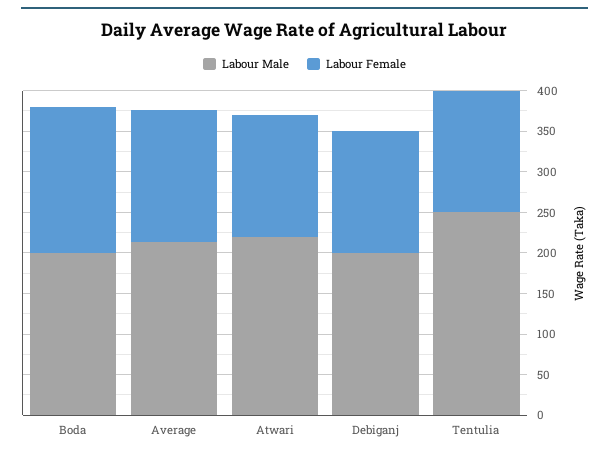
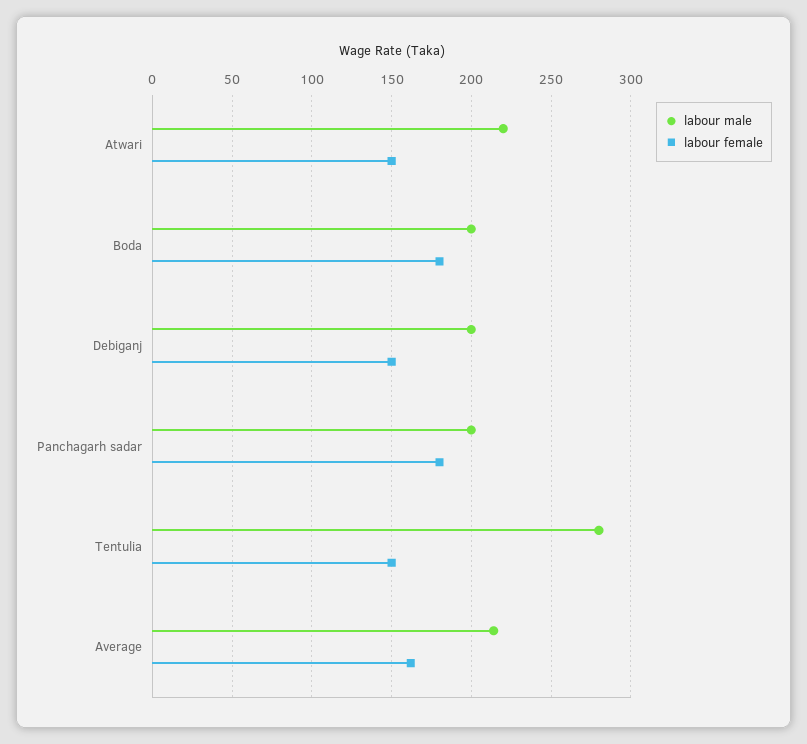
  {
    "Labour Male": {
      "Boda": 200,
      "Average": 215,
      "Atwari": 220,
      "Debiganj": 200,
-     "Tentulia": 250
+     "Tentulia": 280,
+     "Panchagarh sadar": 200
    },
    "Labour Female": {
      "Boda": 180,
      "Average": 160,
      "Atwari": 150,
      "Debiganj": 150,
-     "Tentulia": 150
+     "Tentulia": 150,
+     "Panchagarh sadar": 180
    }
  }

